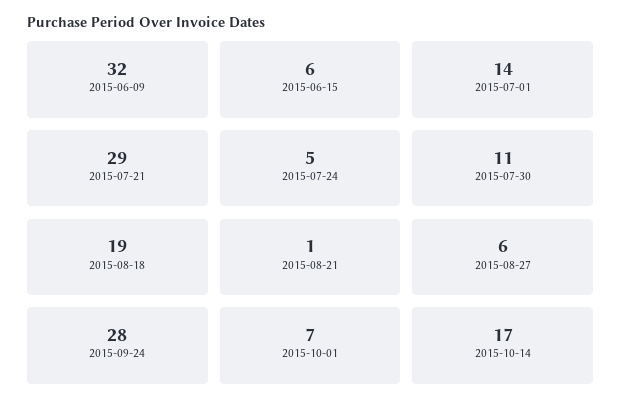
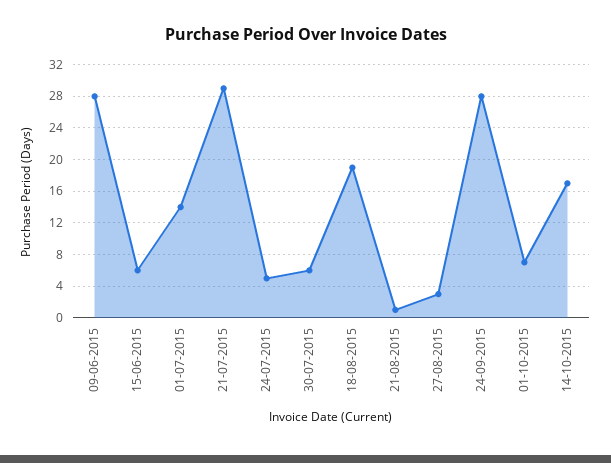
  {
-   "2015-06-09": 32,
+   "2015-06-09": 28,
    "2015-06-15": 6,
    "2015-07-01": 14,
    "2015-07-21": 29,
    "2015-07-24": 5,
-   "2015-07-30": 11,
+   "2015-07-30": 6,
    "2015-08-18": 19,
    "2015-08-21": 1,
-   "2015-08-27": 6,
+   "2015-08-27": 3,
    "2015-09-24": 28,
    "2015-10-01": 7,
    "2015-10-14": 17
  }

